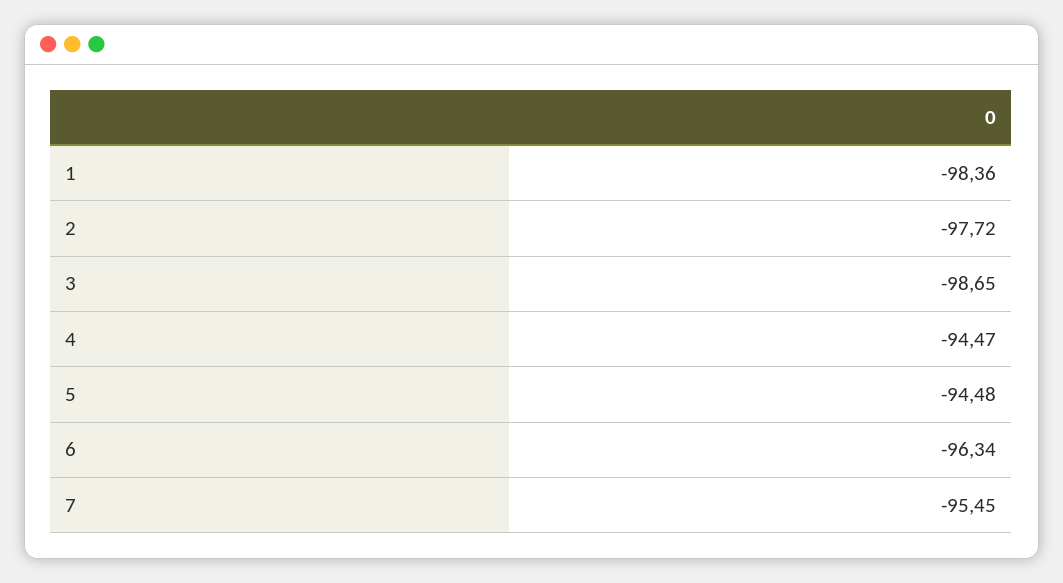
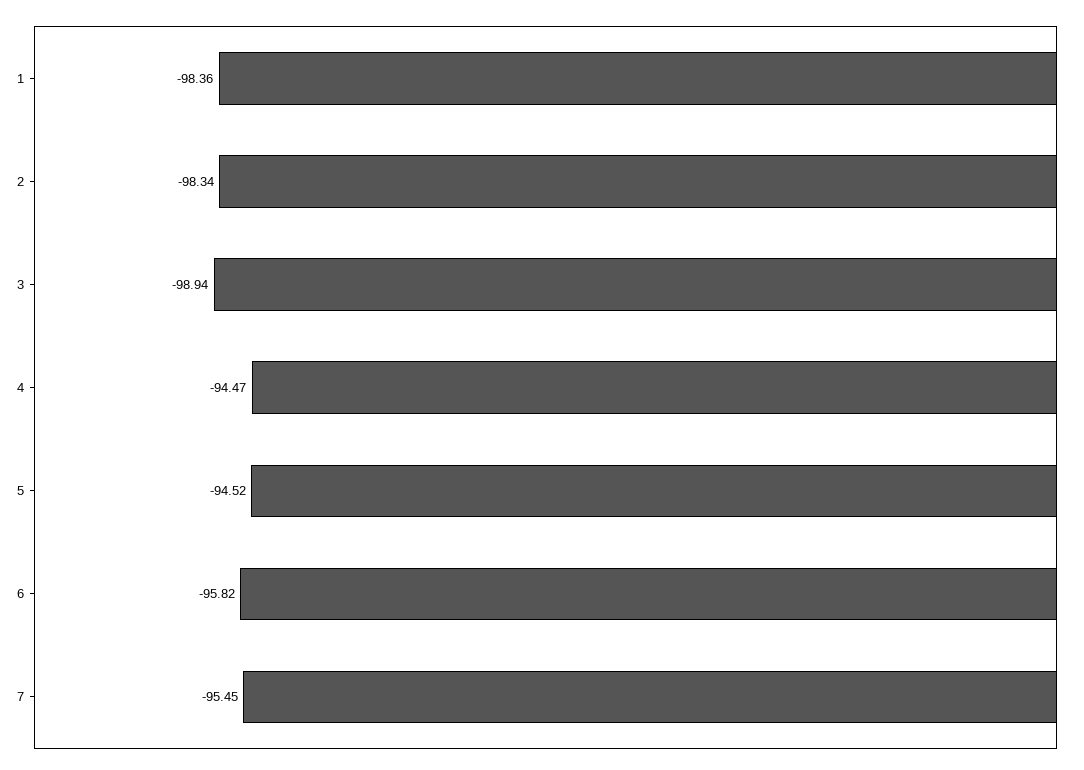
  {
    "1": -98.36,
-   "2": -97.72,
+   "2": -98.34,
-   "3": -98.65,
+   "3": -98.94,
    "4": -94.47,
-   "5": -94.48,
+   "5": -94.52,
-   "6": -96.34,
+   "6": -95.82,
    "7": -95.45
  }

